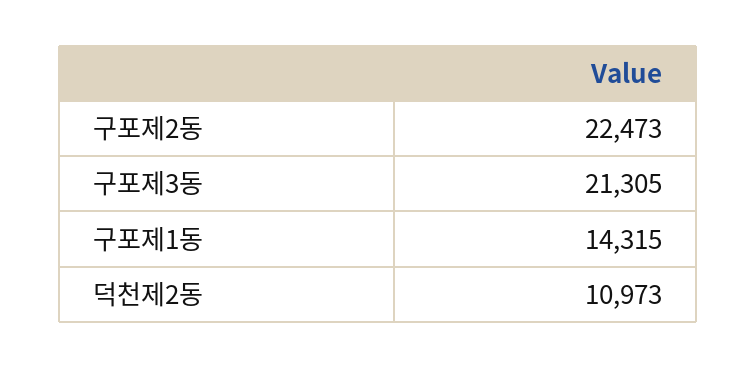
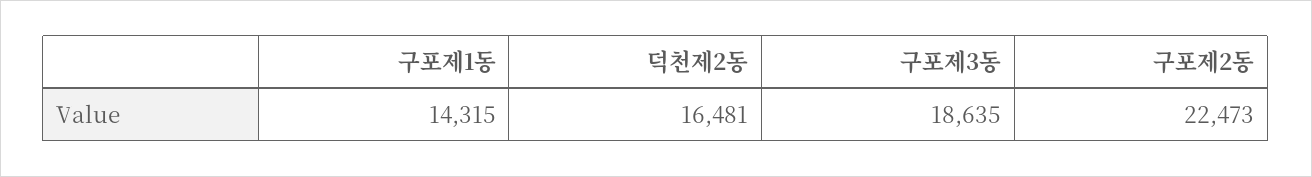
  {
    "구포제2동": 22473,
-   "구포제3동": 21305,
+   "구포제3동": 18635,
    "구포제1동": 14315,
-   "덕천제2동": 10973
+   "덕천제2동": 16481
  }

